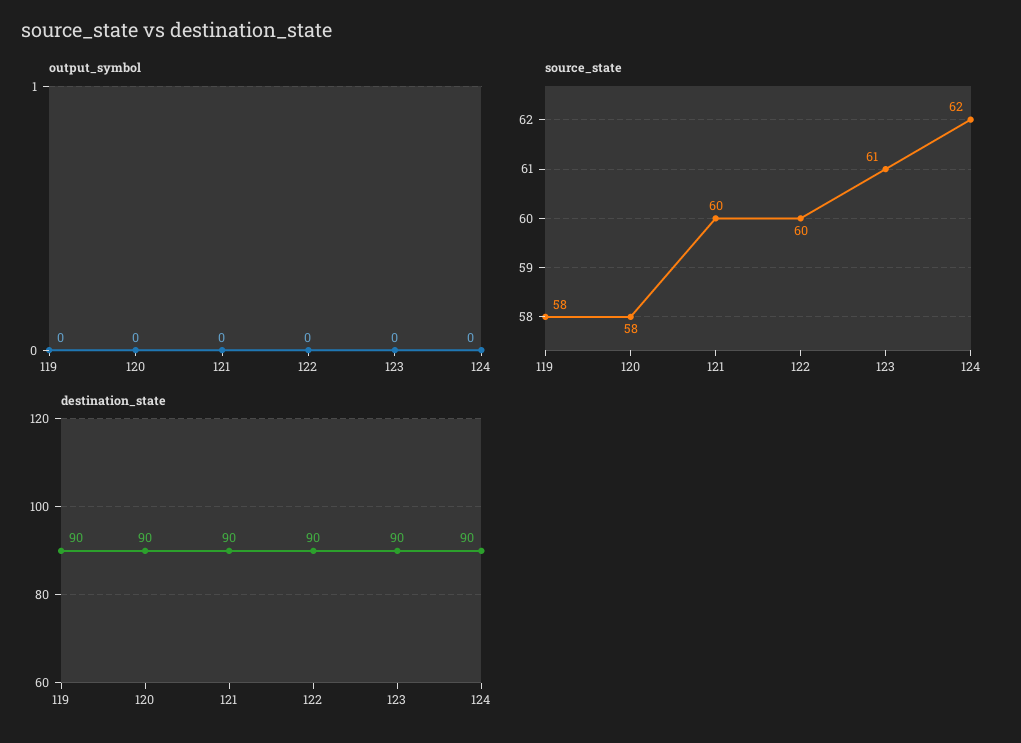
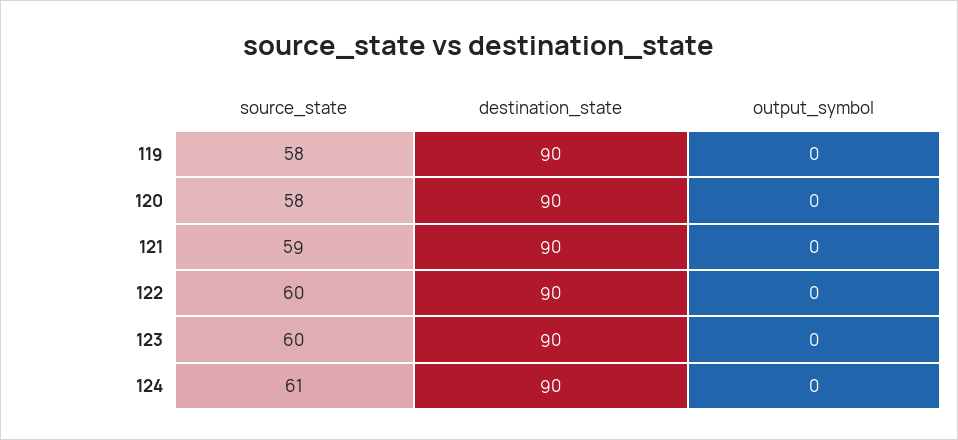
  {
    "output_symbol": {
      "119": 0,
      "120": 0,
      "121": 0,
      "122": 0,
      "123": 0,
      "124": 0
    },
    "source_state": {
      "119": 58,
      "120": 58,
-     "121": 60,
+     "121": 59,
      "122": 60,
-     "123": 61,
+     "123": 60,
-     "124": 62
+     "124": 61
    },
    "destination_state": {
      "119": 90,
      "120": 90,
      "121": 90,
      "122": 90,
      "123": 90,
      "124": 90
    }
  }

